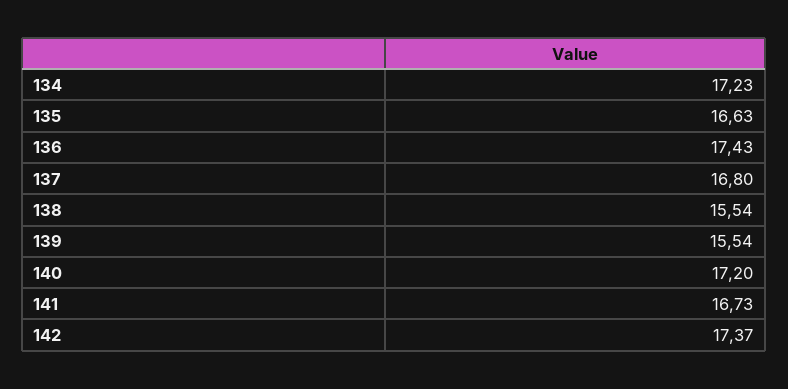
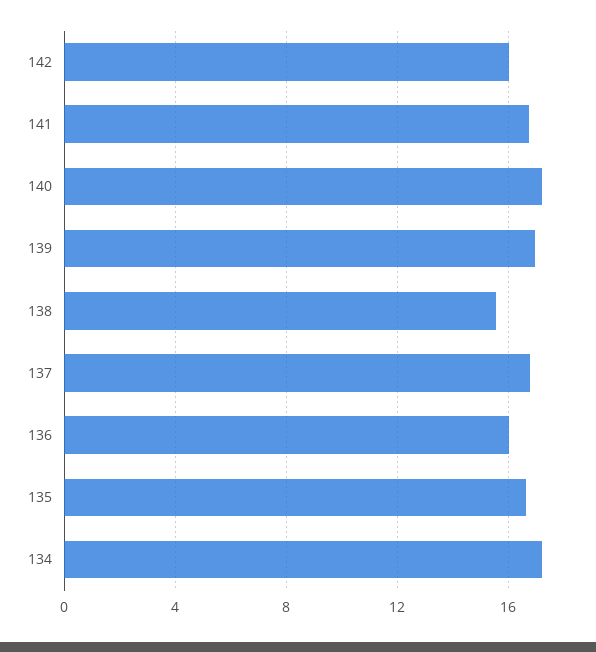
  {
    "134": 17.23,
    "135": 16.63,
-   "136": 17.43,
+   "136": 16,
    "137": 16.8,
    "138": 15.54,
-   "139": 15.54,
+   "139": 17,
    "140": 17.2,
    "141": 16.73,
-   "142": 17.37
+   "142": 16
  }

